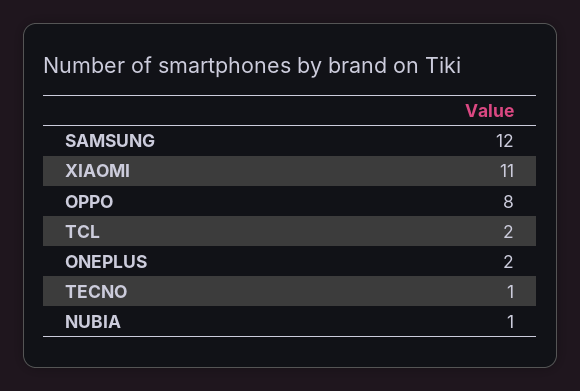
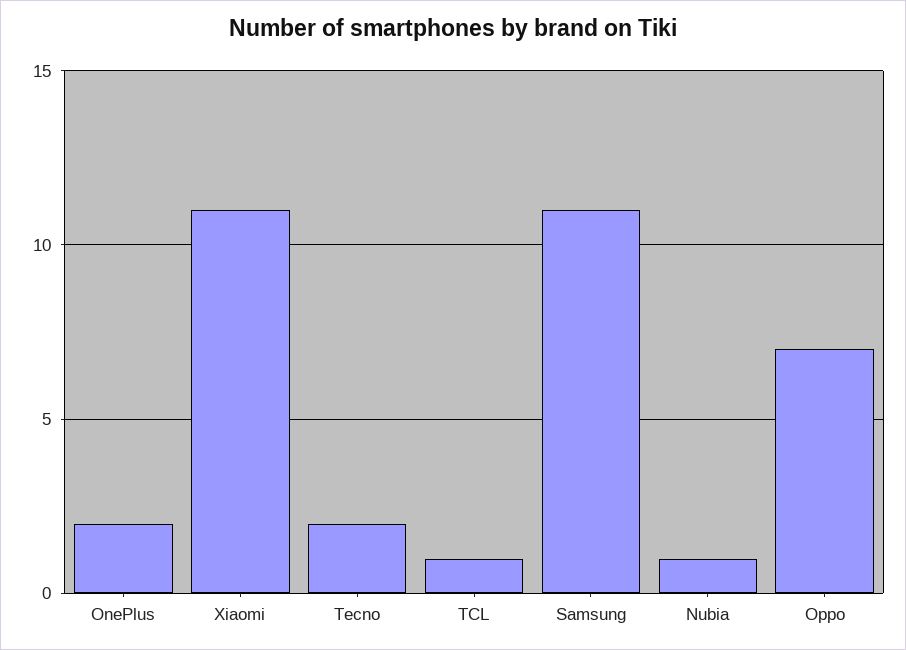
  {
-   "SAMSUNG": 12,
+   "SAMSUNG": 11,
    "XIAOMI": 11,
-   "OPPO": 8,
+   "OPPO": 7,
-   "TCL": 2,
+   "TCL": 1,
    "ONEPLUS": 2,
-   "TECNO": 1,
+   "TECNO": 2,
    "NUBIA": 1
  }

